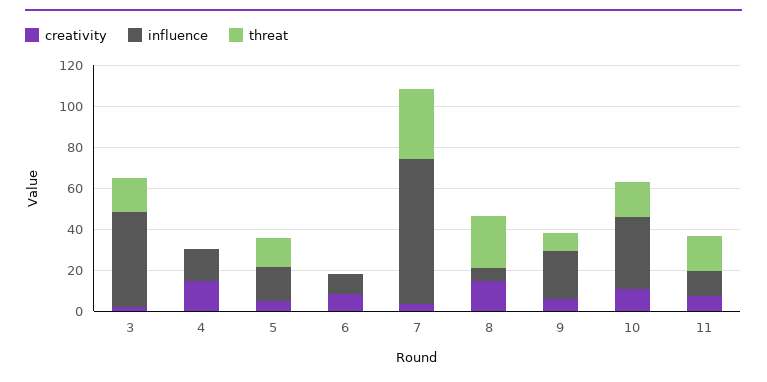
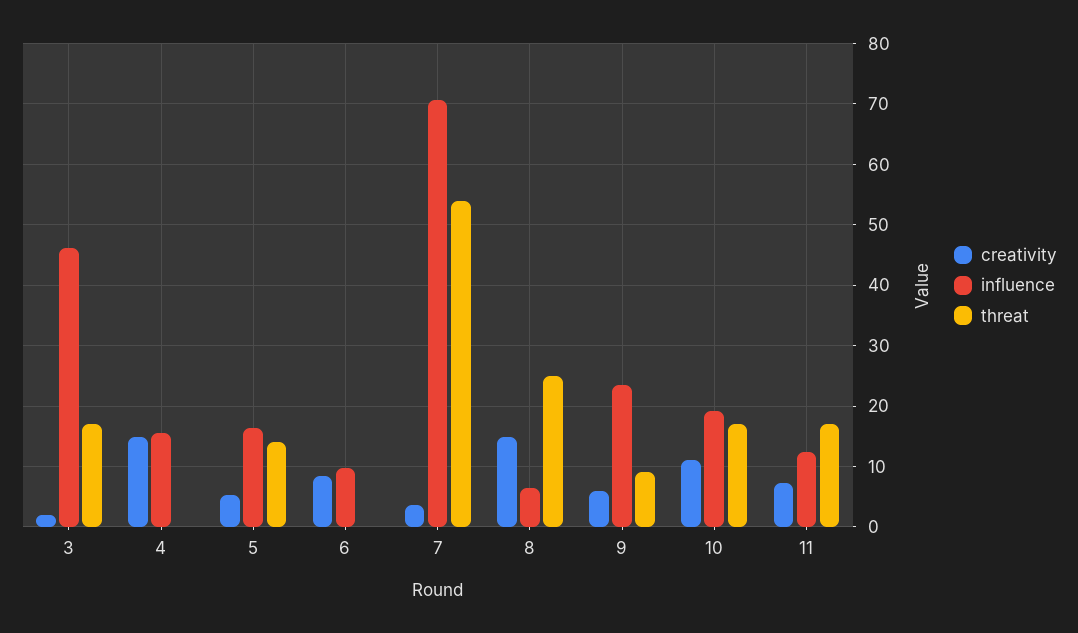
  {
    "creativity": {
      "3": 2,
      "4": 15,
      "5": 5,
      "6": 8,
      "7": 4,
      "8": 15,
      "9": 6,
      "10": 11,
      "11": 7
    },
    "influence": {
      "3": 46,
      "4": 16,
      "5": 16,
      "6": 10,
      "7": 71,
      "8": 6,
      "9": 23,
-     "10": 35,
+     "10": 19,
      "11": 12
    },
    "threat": {
      "3": 17,
      "4": 0,
      "5": 14,
      "6": 0,
-     "7": 35,
+     "7": 54,
      "8": 25,
      "9": 9,
      "10": 17,
      "11": 17
    }
  }

